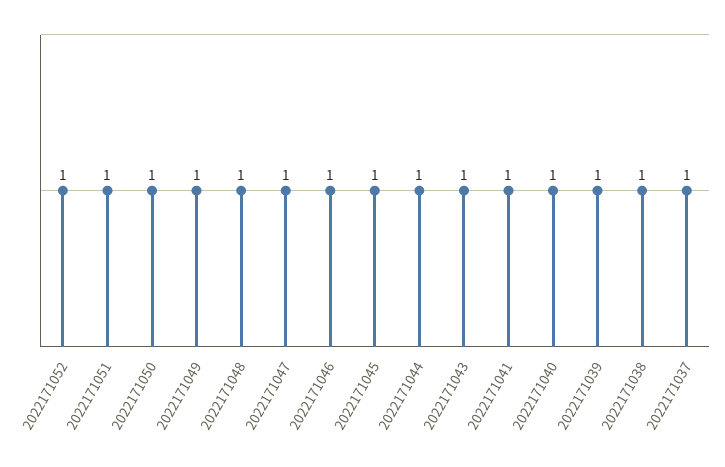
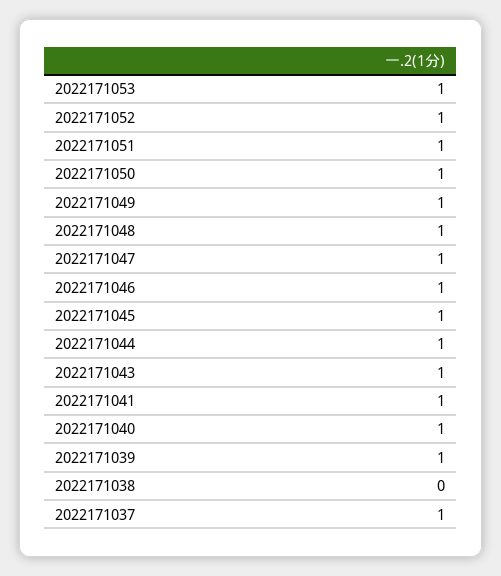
  {
    "2022171052": 1,
    "2022171051": 1,
    "2022171050": 1,
    "2022171049": 1,
    "2022171048": 1,
    "2022171047": 1,
    "2022171046": 1,
    "2022171045": 1,
    "2022171044": 1,
    "2022171043": 1,
    "2022171041": 1,
    "2022171040": 1,
    "2022171039": 1,
-   "2022171038": 1,
+   "2022171038": 0,
-   "2022171037": 1
+   "2022171037": 1,
+   "2022171053": 1
  }

